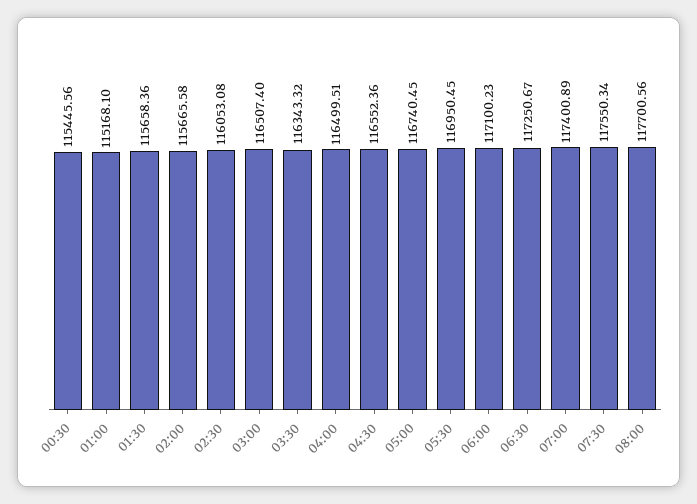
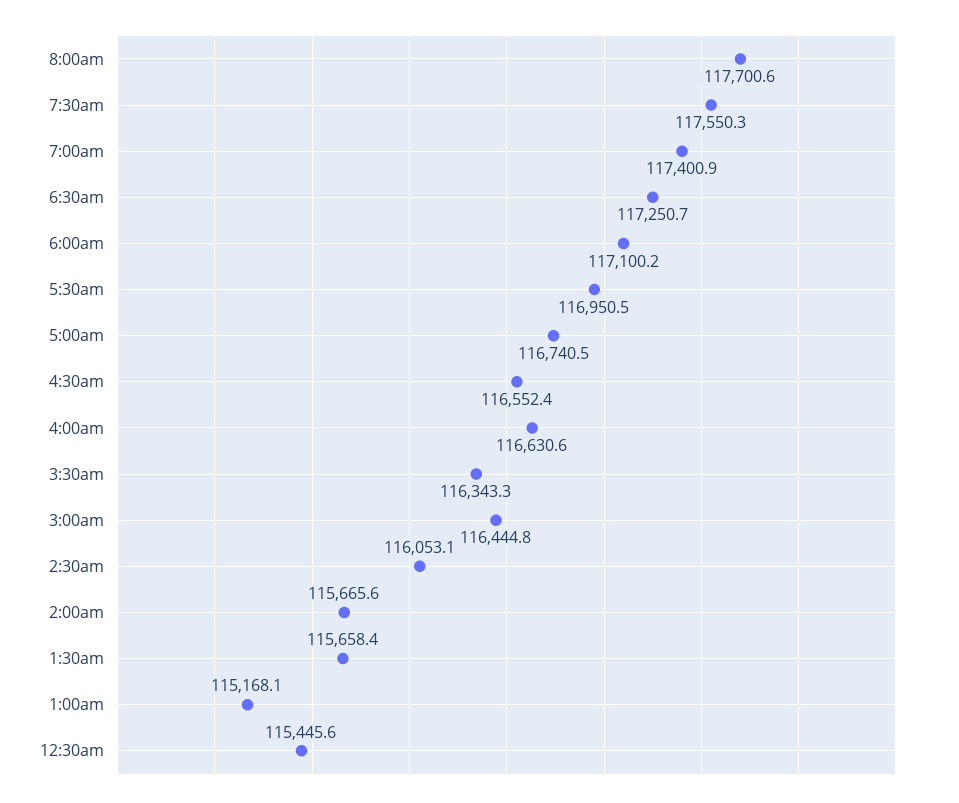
  {
    "00:30": 115445.56,
    "01:00": 115168.1,
    "01:30": 115658.36,
    "02:00": 115665.58,
    "02:30": 116053.08,
-   "03:00": 116507.4,
+   "03:00": 116444.8,
    "03:30": 116343.32,
-   "04:00": 116499.51,
+   "04:00": 116630.6,
    "04:30": 116552.36,
    "05:00": 116740.45,
    "05:30": 116950.45,
    "06:00": 117100.23,
    "06:30": 117250.67,
    "07:00": 117400.89,
    "07:30": 117550.34,
    "08:00": 117700.56
  }

